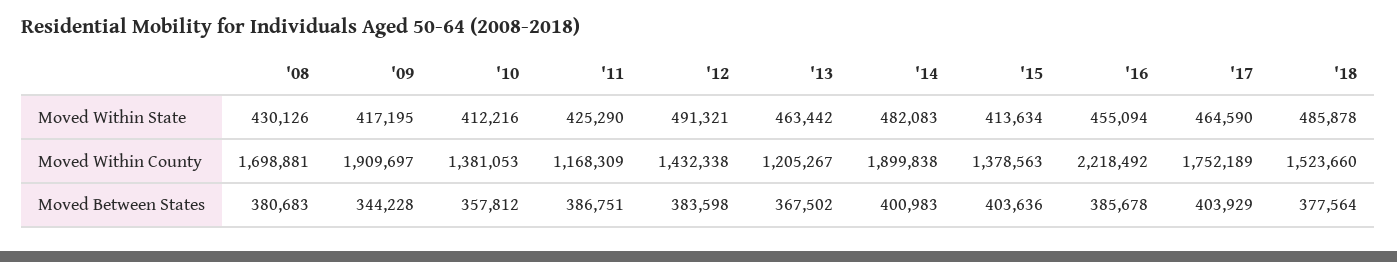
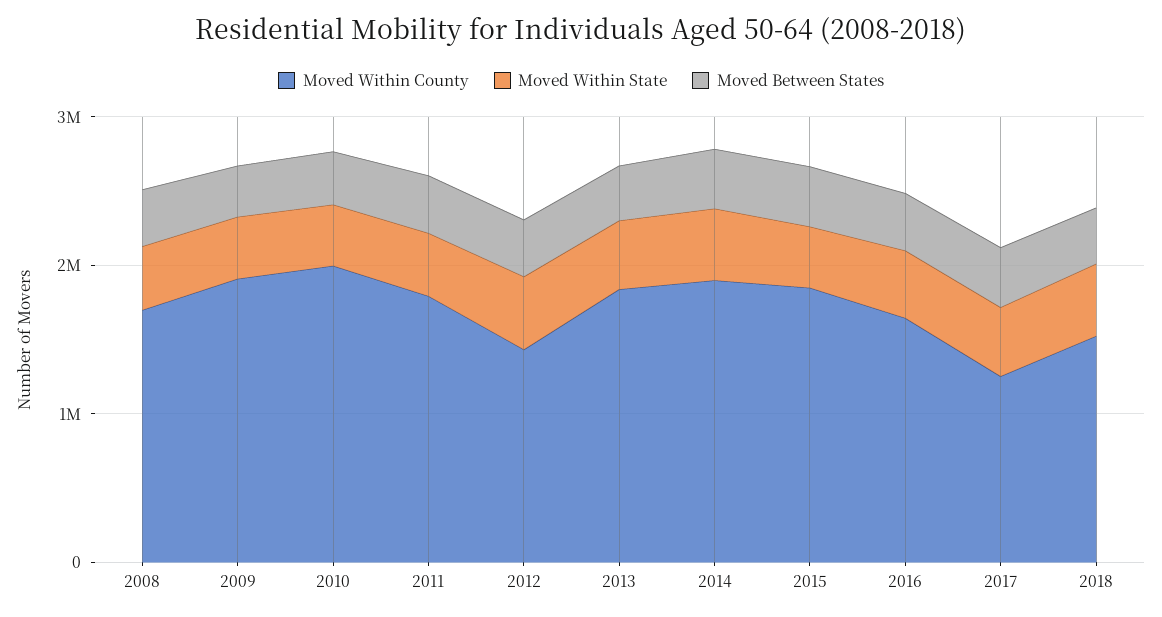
  {
    "Moved Within State": {
      "'08": 430126,
      "'09": 417195,
      "'10": 412216,
      "'11": 425290,
      "'12": 491321,
      "'13": 463442,
      "'14": 482083,
      "'15": 413634,
      "'16": 455094,
      "'17": 464590,
      "'18": 485878
    },
    "Moved Within County": {
      "'08": 1698881,
      "'09": 1909697,
-     "'10": 1381053,
+     "'10": 2000000,
-     "'11": 1168309,
+     "'11": 1800000,
      "'12": 1432338,
-     "'13": 1205267,
+     "'13": 1800000,
      "'14": 1899838,
-     "'15": 1378563,
+     "'15": 1800000,
-     "'16": 2218492,
+     "'16": 1600000,
-     "'17": 1752189,
+     "'17": 1200000,
      "'18": 1523660
    },
    "Moved Between States": {
      "'08": 380683,
      "'09": 344228,
      "'10": 357812,
      "'11": 386751,
      "'12": 383598,
      "'13": 367502,
      "'14": 400983,
      "'15": 403636,
      "'16": 385678,
      "'17": 403929,
      "'18": 377564
    }
  }

